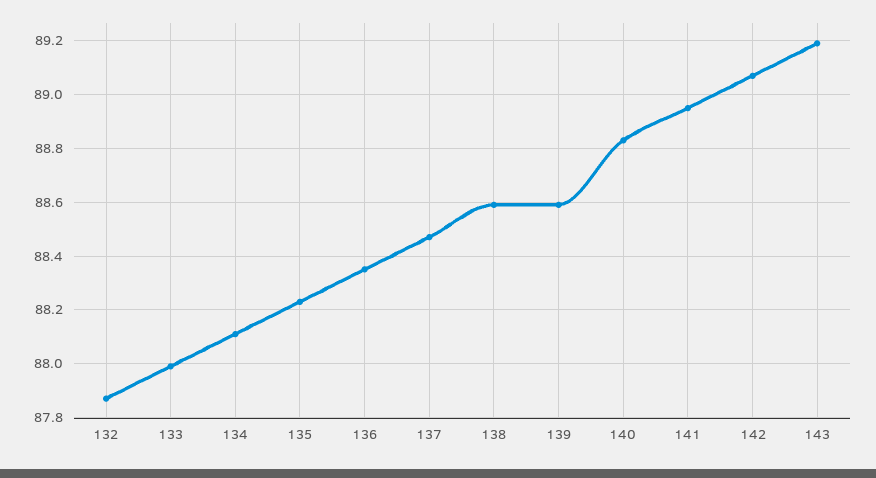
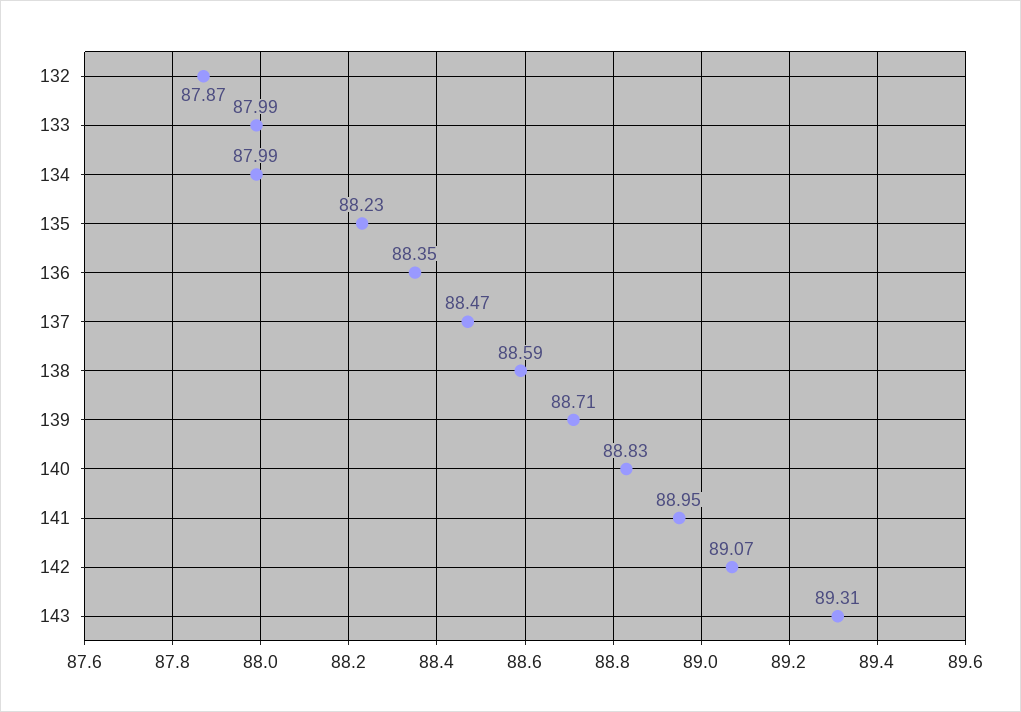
  {
    "132": 87.87,
    "133": 87.99,
-   "134": 88.1,
+   "134": 87.99,
    "135": 88.23,
    "136": 88.35,
    "137": 88.47,
    "138": 88.59,
-   "139": 88.6,
+   "139": 88.71,
    "140": 88.83,
    "141": 88.95,
    "142": 89.07,
-   "143": 89.2
+   "143": 89.31
  }

